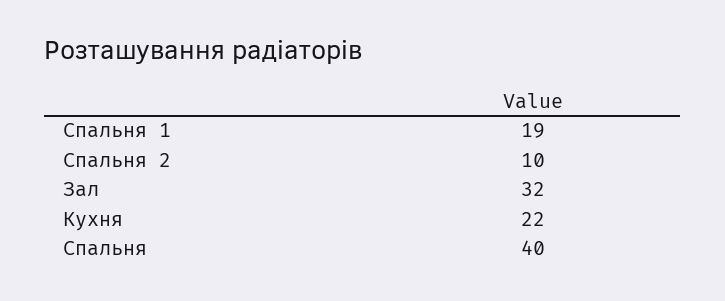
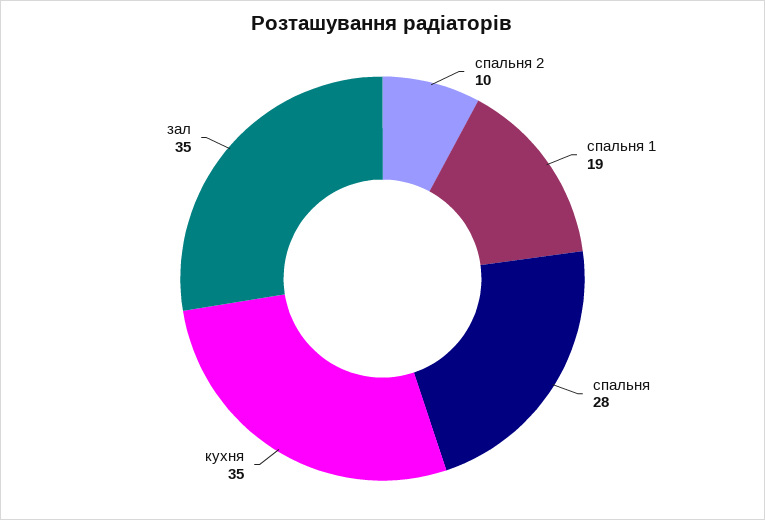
  {
    "Спальня 1": 19,
    "Спальня 2": 10,
-   "Зал": 32,
+   "Зал": 35,
-   "Кухня": 22,
+   "Кухня": 35,
-   "Спальня": 40
+   "Спальня": 28
  }

